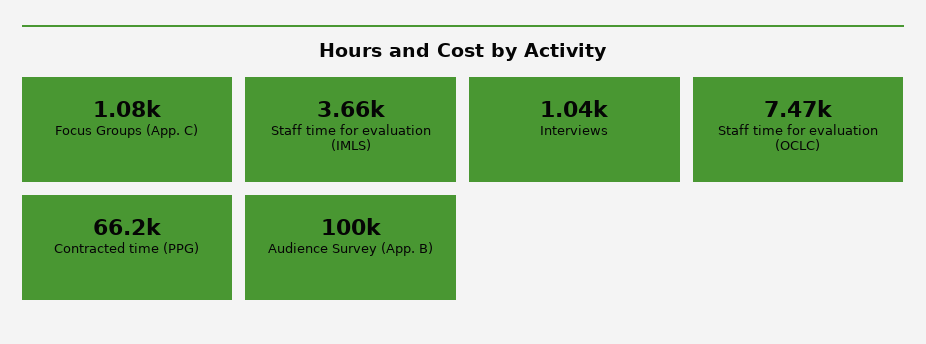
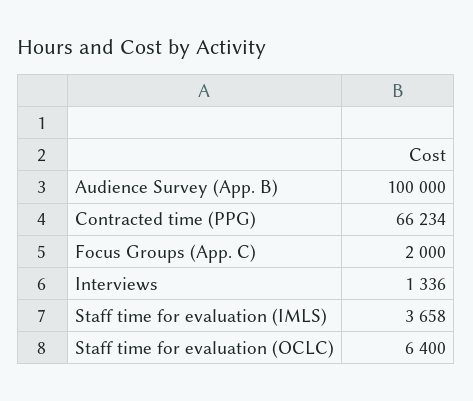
  {
-   "Focus Groups (App. C)": 1080,
+   "Focus Groups (App. C)": 2000,
    "Staff time for evaluation (IMLS)": 3658,
-   "Interviews": 1040,
+   "Interviews": 1336,
-   "Staff time for evaluation (OCLC)": 7470,
+   "Staff time for evaluation (OCLC)": 6400,
    "Contracted time (PPG)": 66234,
    "Audience Survey (App. B)": 100000
  }

